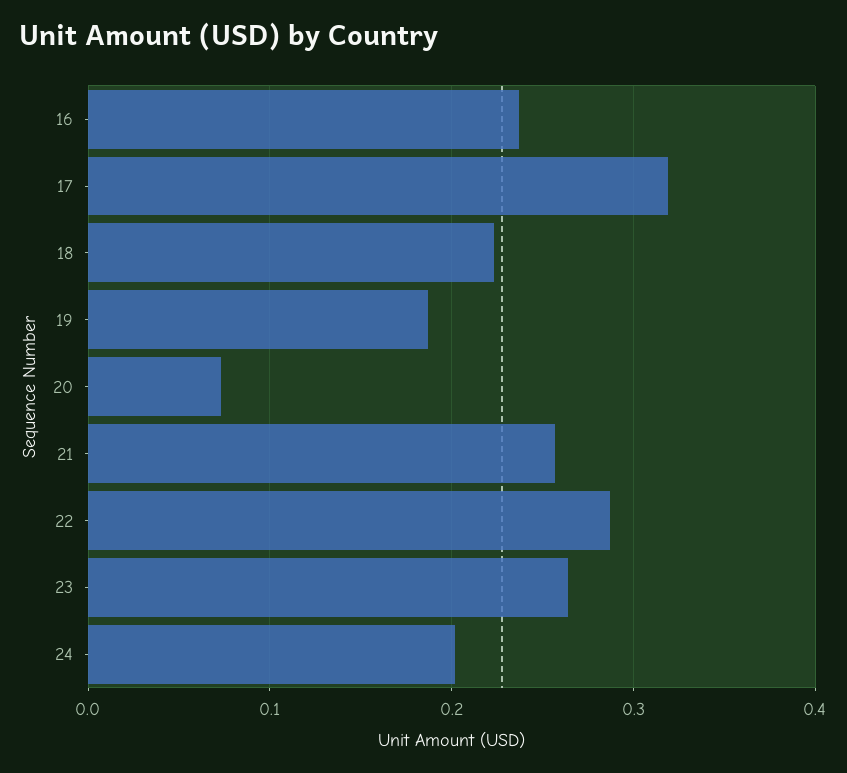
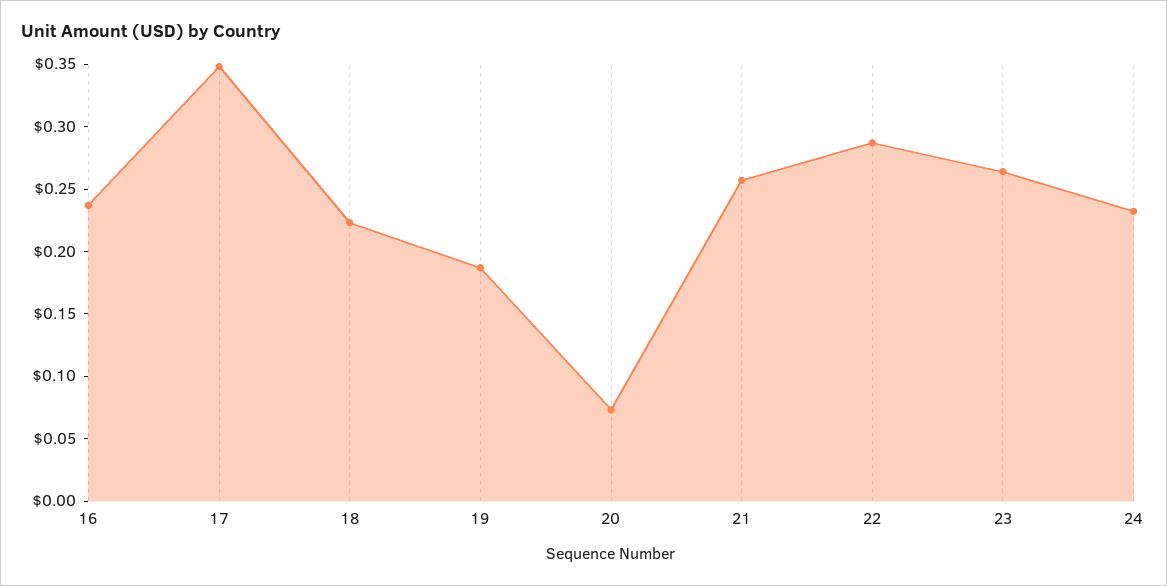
  {
    "16": 0.24,
-   "17": 0.32,
+   "17": 0.35,
    "18": 0.22,
    "19": 0.19,
    "20": 0.07,
    "21": 0.26,
    "22": 0.29,
    "23": 0.26,
-   "24": 0.2
+   "24": 0.23
  }

